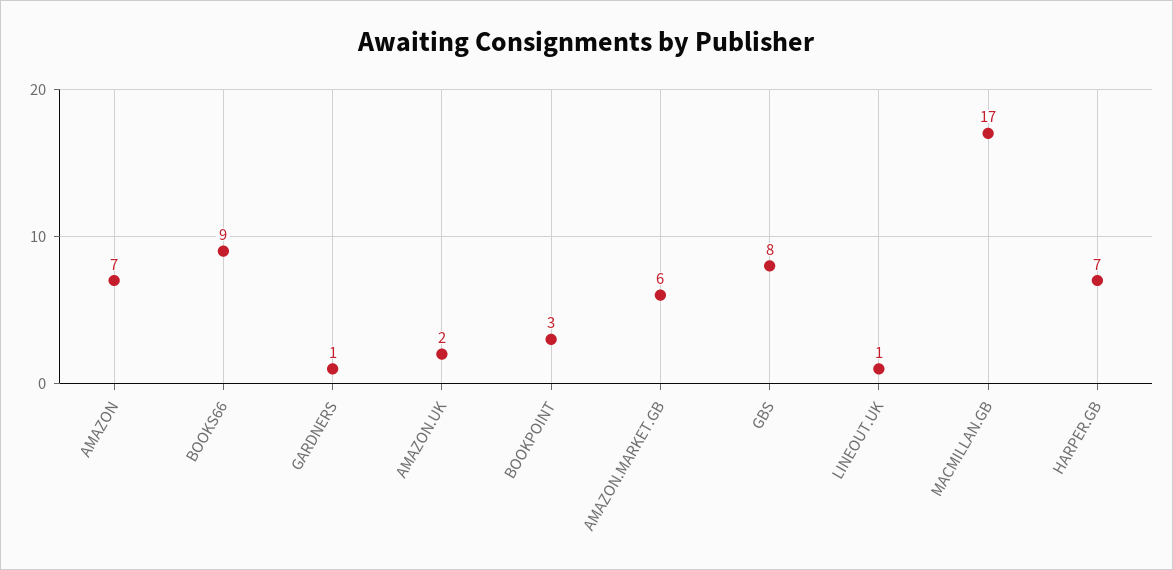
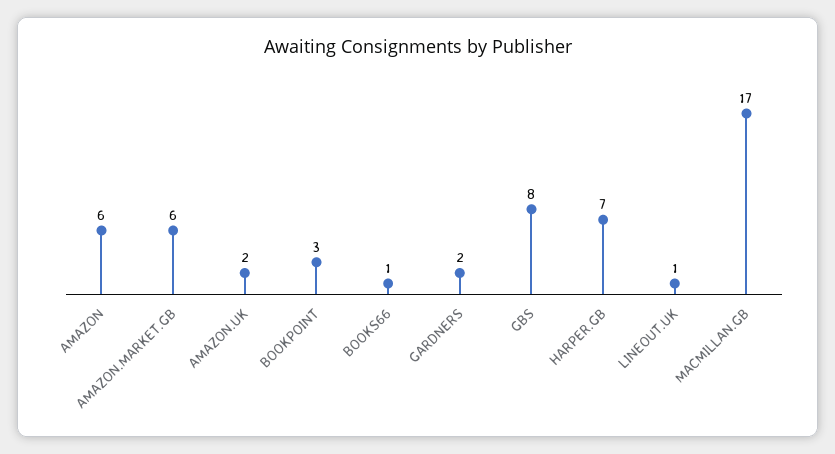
  {
-   "AMAZON": 7,
+   "AMAZON": 6,
-   "BOOKS66": 9,
+   "BOOKS66": 1,
-   "GARDNERS": 1,
+   "GARDNERS": 2,
    "AMAZON.UK": 2,
    "BOOKPOINT": 3,
    "AMAZON.MARKET.GB": 6,
    "GBS": 8,
    "LINEOUT.UK": 1,
    "MACMILLAN.GB": 17,
    "HARPER.GB": 7
  }

